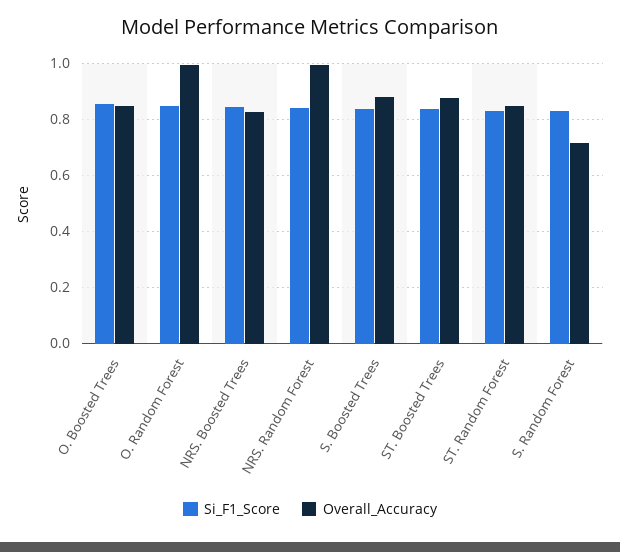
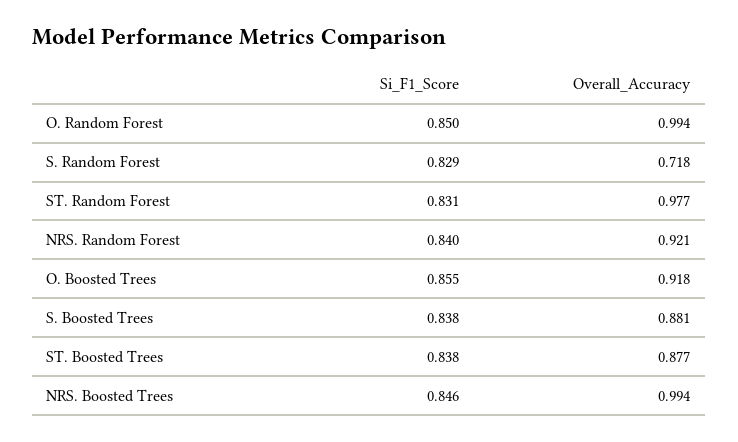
  {
    "Si_F1_Score": {
      "O. Boosted Trees": 0.855,
      "O. Random Forest": 0.85,
      "NRS. Boosted Trees": 0.846,
      "NRS. Random Forest": 0.84,
      "S. Boosted Trees": 0.838,
      "ST. Boosted Trees": 0.838,
      "ST. Random Forest": 0.831,
      "S. Random Forest": 0.829
    },
    "Overall_Accuracy": {
-     "O. Boosted Trees": 0.85,
+     "O. Boosted Trees": 0.918,
      "O. Random Forest": 0.994,
-     "NRS. Boosted Trees": 0.825,
+     "NRS. Boosted Trees": 0.994,
-     "NRS. Random Forest": 1,
+     "NRS. Random Forest": 0.921,
      "S. Boosted Trees": 0.881,
      "ST. Boosted Trees": 0.877,
-     "ST. Random Forest": 0.85,
+     "ST. Random Forest": 0.977,
      "S. Random Forest": 0.718
    }
  }

